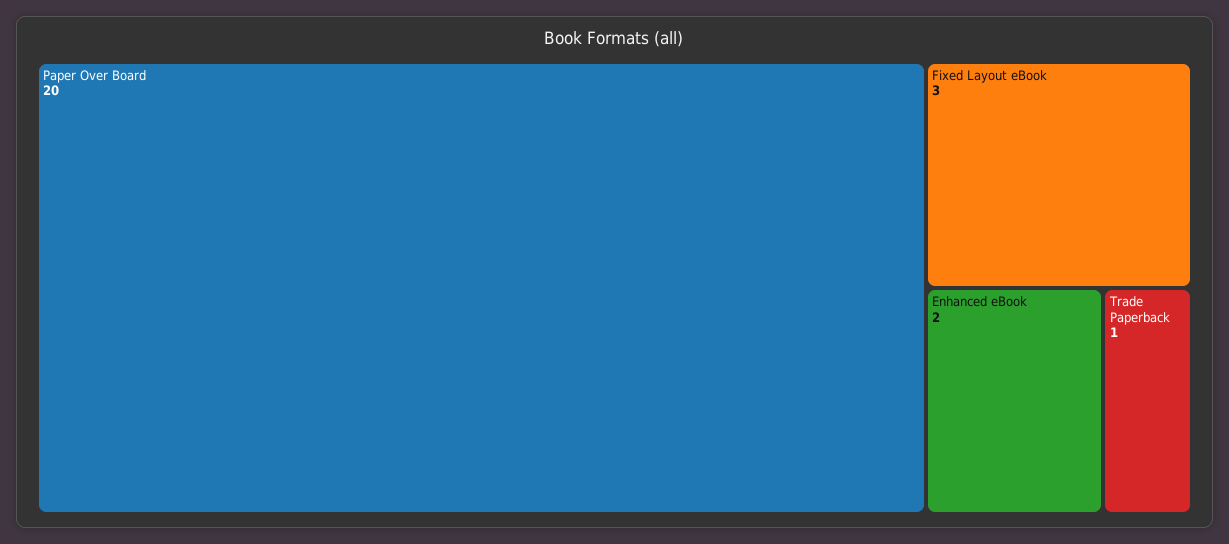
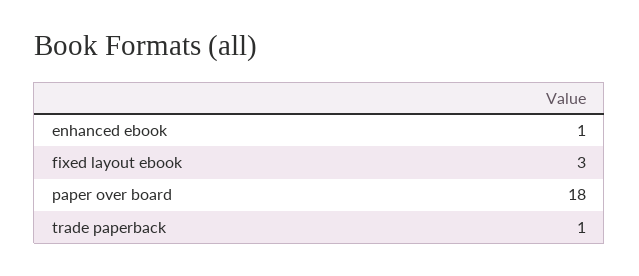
  {
-   "Paper Over Board": 20,
+   "Paper Over Board": 18,
    "Fixed Layout eBook": 3,
-   "Enhanced eBook": 2,
+   "Enhanced eBook": 1,
    "Trade Paperback": 1
  }

